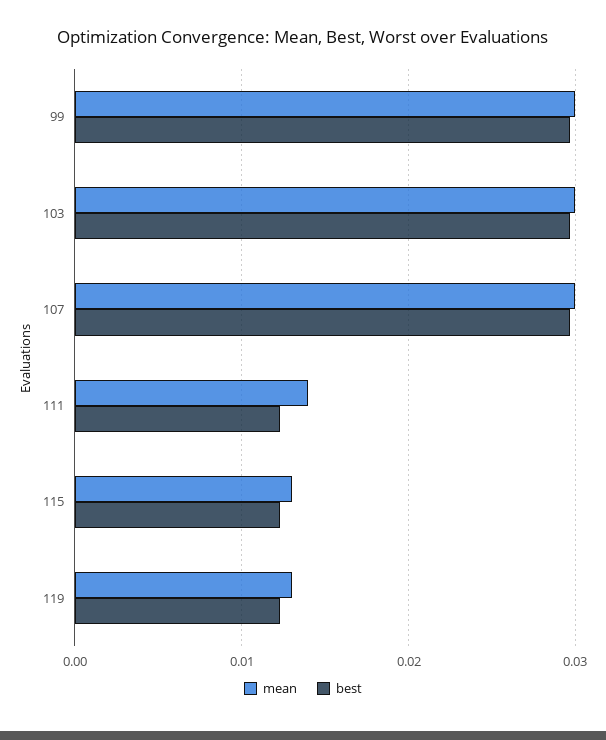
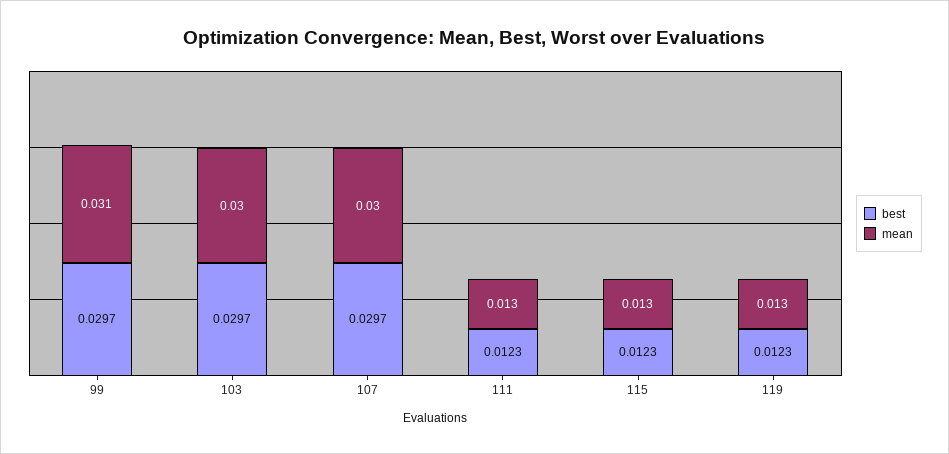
  {
    "mean": {
-     "99": 0.03,
+     "99": 0.031,
      "103": 0.03,
      "107": 0.03,
-     "111": 0.014,
+     "111": 0.013,
      "115": 0.013,
      "119": 0.013
    },
    "best": {
      "99": 0.0297,
      "103": 0.0297,
      "107": 0.0297,
      "111": 0.0123,
      "115": 0.0123,
      "119": 0.0123
    }
  }

